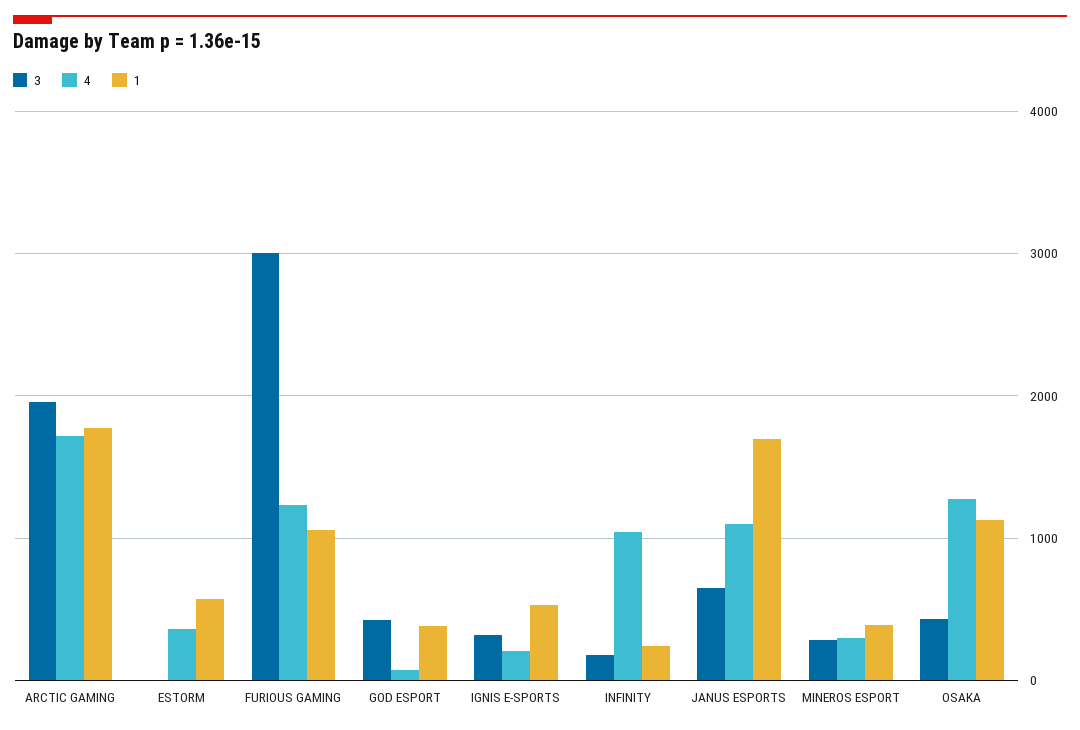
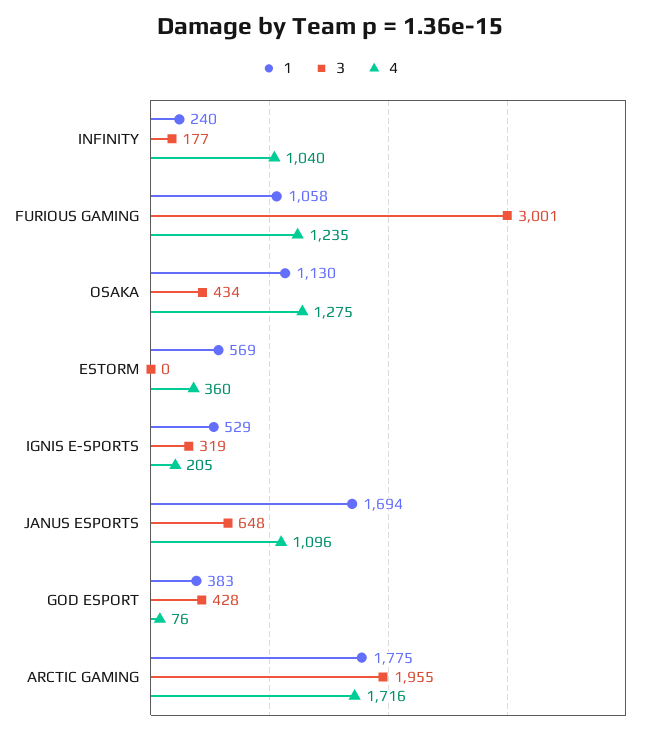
  {
    "3": {
      "ARCTIC GAMING": 1955,
      "ESTORM": 0,
      "FURIOUS GAMING": 3001,
      "GOD ESPORT": 428,
      "IGNIS E-SPORTS": 319,
      "INFINITY": 177,
      "JANUS ESPORTS": 648,
-     "MINEROS ESPORT": 300,
      "OSAKA": 434
    },
    "4": {
      "ARCTIC GAMING": 1716,
      "ESTORM": 360,
      "FURIOUS GAMING": 1235,
      "GOD ESPORT": 76,
      "IGNIS E-SPORTS": 205,
      "INFINITY": 1040,
      "JANUS ESPORTS": 1096,
-     "MINEROS ESPORT": 300,
      "OSAKA": 1275
    },
    "1": {
      "ARCTIC GAMING": 1775,
      "ESTORM": 569,
      "FURIOUS GAMING": 1058,
      "GOD ESPORT": 383,
      "IGNIS E-SPORTS": 529,
      "INFINITY": 240,
      "JANUS ESPORTS": 1694,
-     "MINEROS ESPORT": 400,
      "OSAKA": 1130
    }
  }

